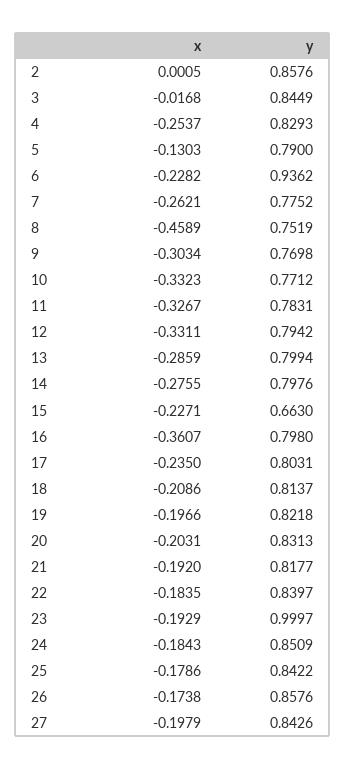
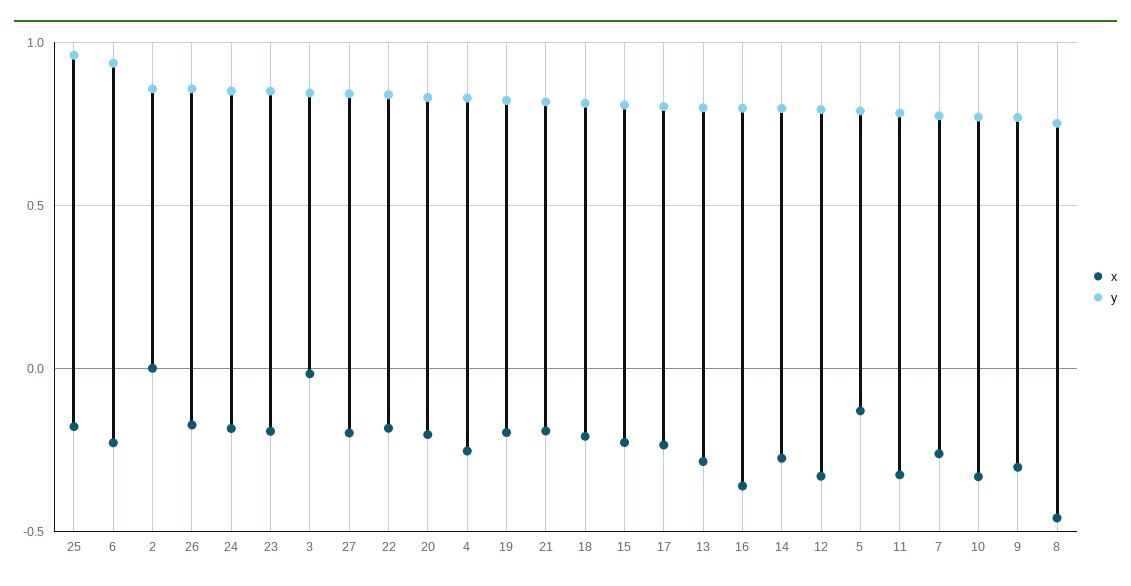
  {
    "x": {
      "2": 0.0005,
      "3": -0.0168,
      "4": -0.2537,
      "5": -0.1303,
      "6": -0.2282,
      "7": -0.2621,
      "8": -0.4589,
      "9": -0.3034,
      "10": -0.3323,
      "11": -0.3267,
      "12": -0.3311,
      "13": -0.2859,
      "14": -0.2755,
      "15": -0.2271,
      "16": -0.3607,
      "17": -0.235,
      "18": -0.2086,
      "19": -0.1966,
      "20": -0.2031,
      "21": -0.192,
      "22": -0.1835,
      "23": -0.1929,
      "24": -0.1843,
      "25": -0.1786,
      "26": -0.1738,
      "27": -0.1979
    },
    "y": {
      "2": 0.8576,
      "3": 0.8449,
      "4": 0.8293,
      "5": 0.79,
      "6": 0.9362,
      "7": 0.7752,
      "8": 0.7519,
      "9": 0.7698,
      "10": 0.7712,
      "11": 0.7831,
      "12": 0.7942,
      "13": 0.7994,
      "14": 0.7976,
-     "15": 0.663,
+     "15": 0.8,
      "16": 0.798,
      "17": 0.8031,
      "18": 0.8137,
      "19": 0.8218,
      "20": 0.8313,
      "21": 0.8177,
      "22": 0.8397,
-     "23": 0.9997,
+     "23": 0.85,
      "24": 0.8509,
-     "25": 0.8422,
+     "25": 0.95,
      "26": 0.8576,
      "27": 0.8426
    }
  }

